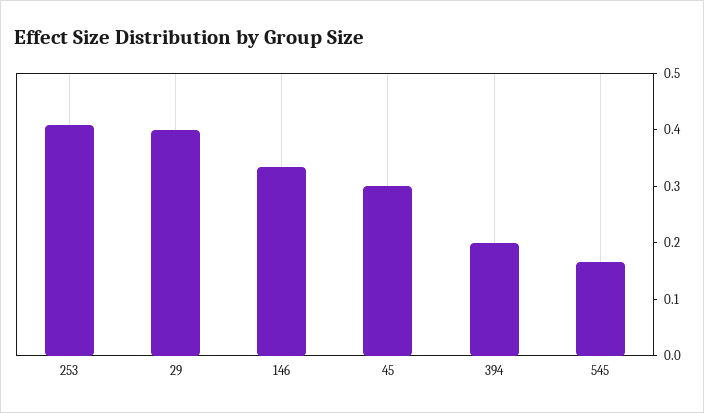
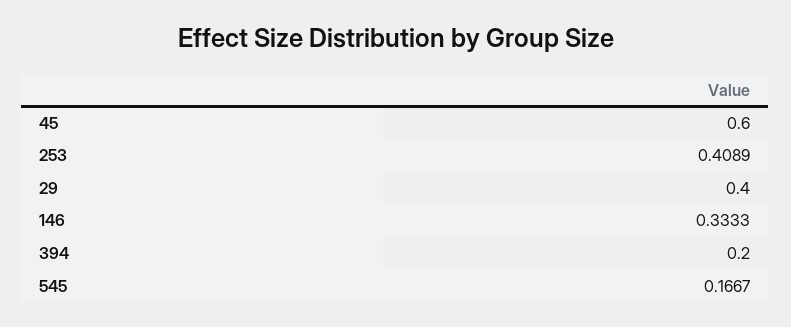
  {
    "253": 0.4089,
    "29": 0.4,
    "146": 0.3333,
-   "45": 0.3,
+   "45": 0.6,
    "394": 0.2,
    "545": 0.1667
  }

